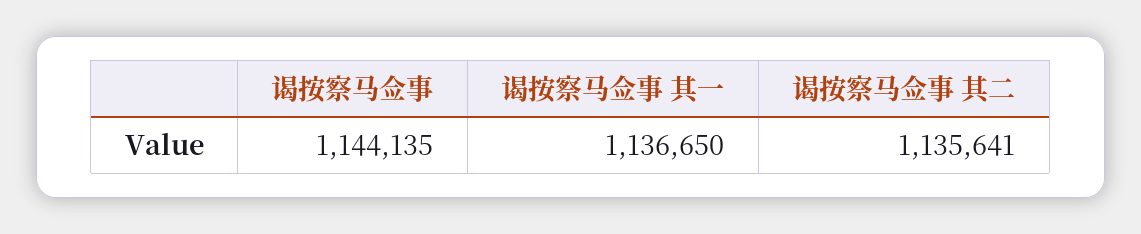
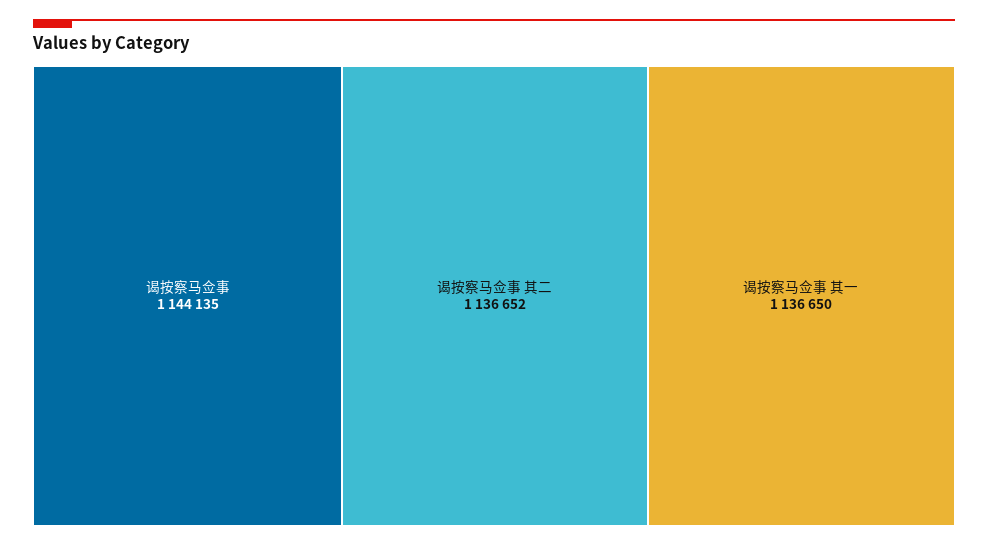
  {
    "谒按察马佥事": 1144135,
    "谒按察马佥事 其一": 1136650,
-   "谒按察马佥事 其二": 1135641
+   "谒按察马佥事 其二": 1136652
  }

